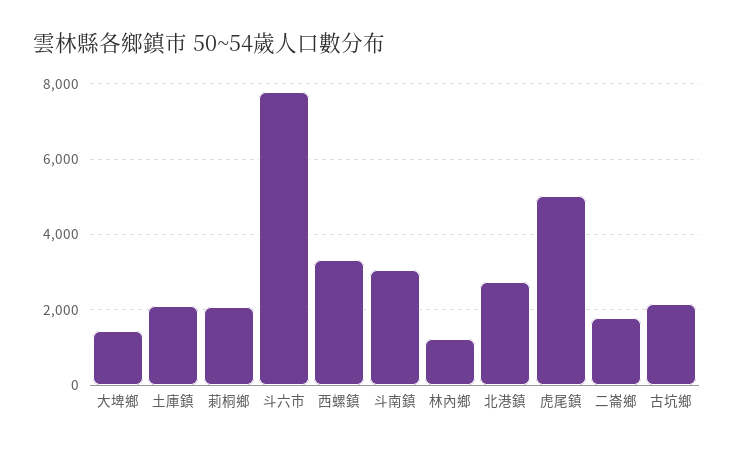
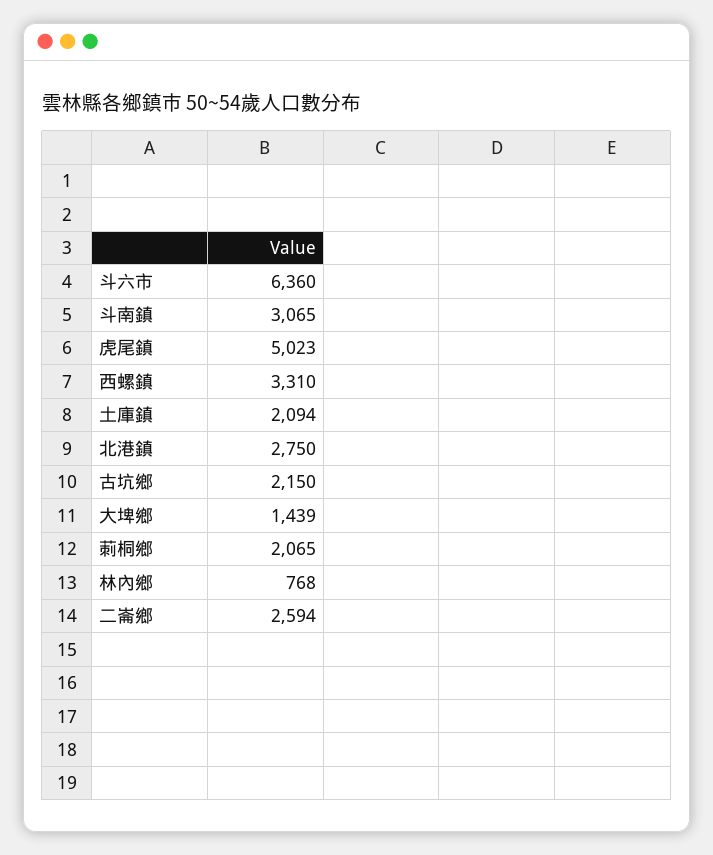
  {
    "大埤鄉": 1439,
    "土庫鎮": 2094,
    "莿桐鄉": 2065,
-   "斗六市": 7800,
+   "斗六市": 6360,
    "西螺鎮": 3310,
    "斗南鎮": 3065,
-   "林內鄉": 1200,
+   "林內鄉": 768,
    "北港鎮": 2750,
    "虎尾鎮": 5023,
-   "二崙鄉": 1800,
+   "二崙鄉": 2594,
    "古坑鄉": 2150
  }

